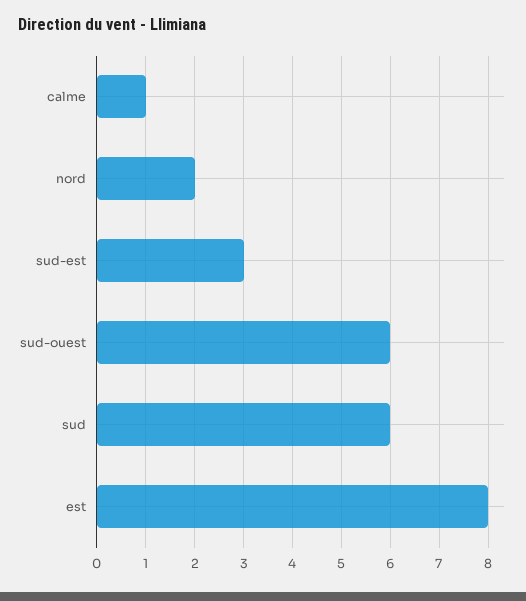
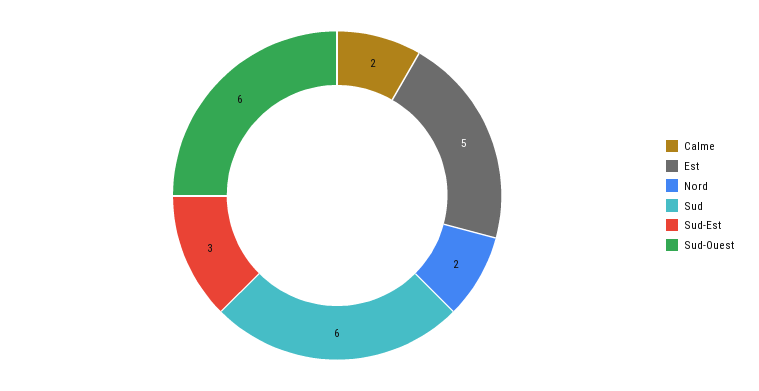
  {
-   "calme": 1,
+   "calme": 2,
    "nord": 2,
    "sud-est": 3,
    "sud-ouest": 6,
    "sud": 6,
-   "est": 8
+   "est": 5
  }

